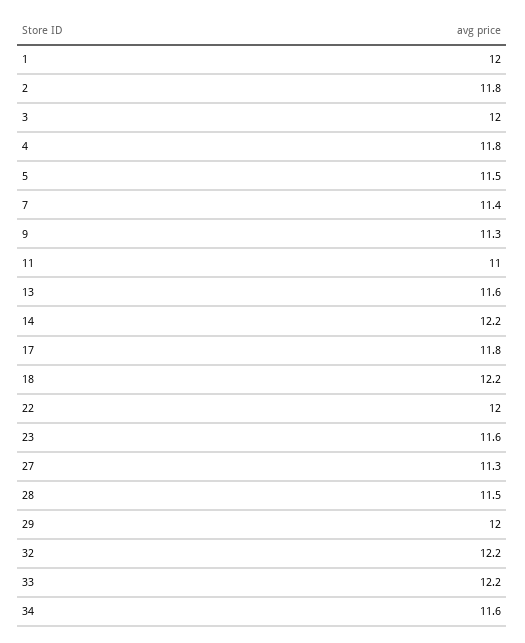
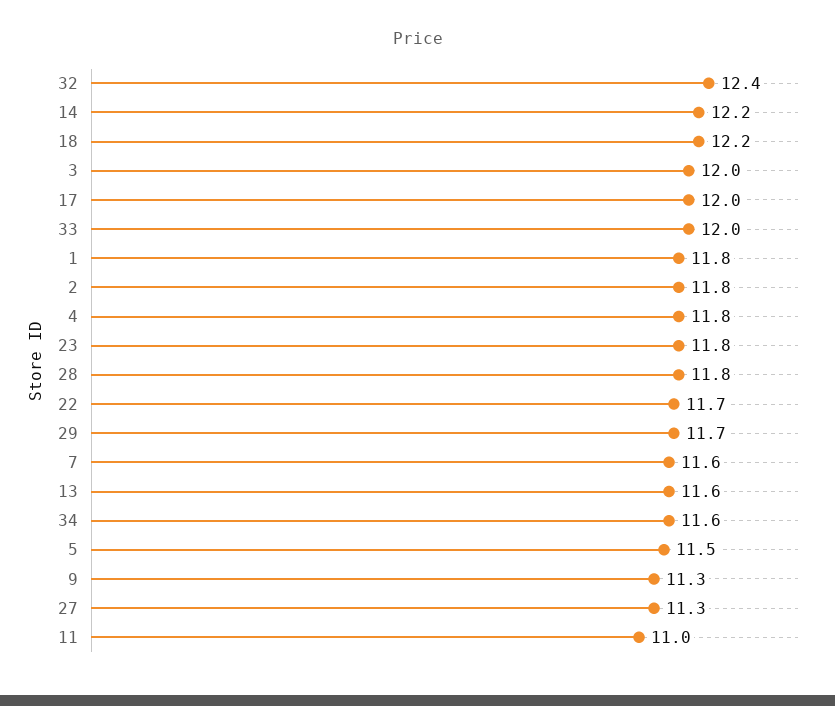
  {
-   "1": 12,
+   "1": 11.8,
    "2": 11.8,
    "3": 12,
    "4": 11.8,
    "5": 11.5,
-   "7": 11.4,
+   "7": 11.6,
    "9": 11.3,
    "11": 11,
    "13": 11.6,
    "14": 12.2,
-   "17": 11.8,
+   "17": 12,
    "18": 12.2,
-   "22": 12,
+   "22": 11.7,
-   "23": 11.6,
+   "23": 11.8,
    "27": 11.3,
-   "28": 11.5,
+   "28": 11.8,
-   "29": 12,
+   "29": 11.7,
-   "32": 12.2,
+   "32": 12.4,
-   "33": 12.2,
+   "33": 12,
    "34": 11.6
  }

